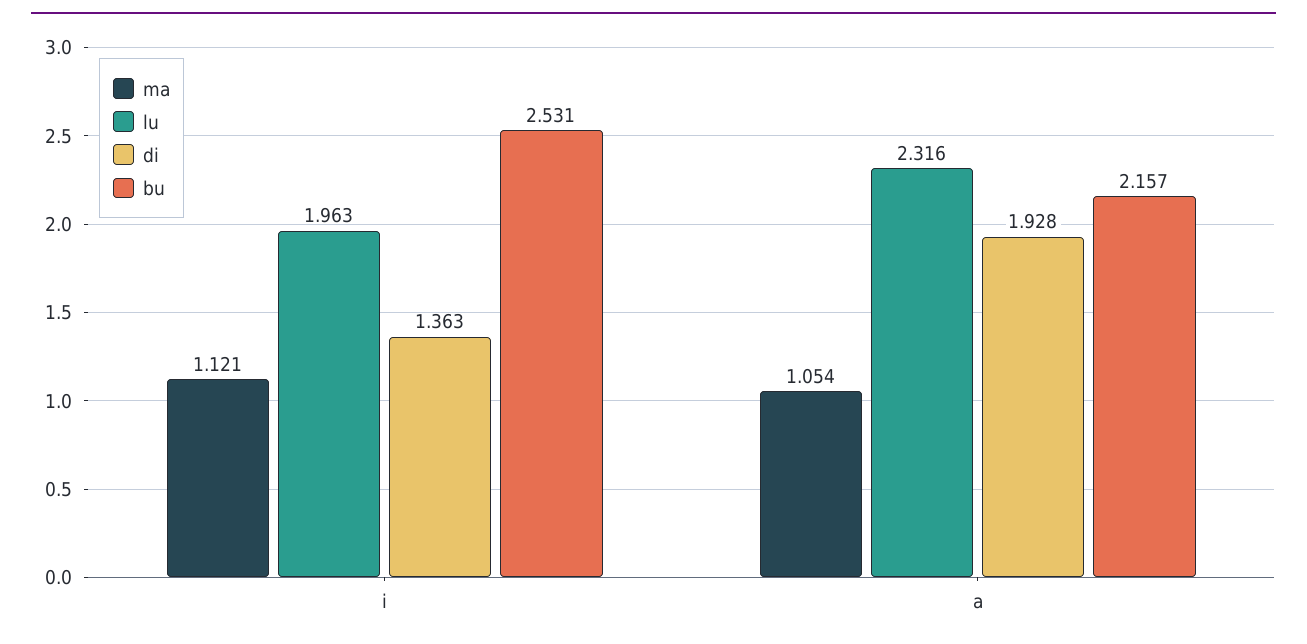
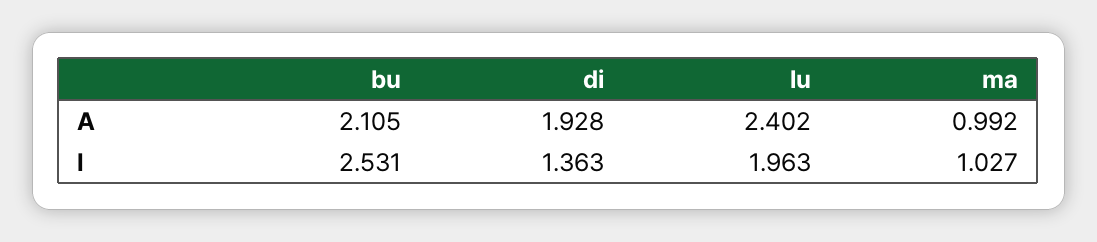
  {
    "ma": {
-     "i": 1.121,
+     "i": 1.027,
-     "a": 1.054
+     "a": 0.992
    },
    "lu": {
      "i": 1.963,
-     "a": 2.316
+     "a": 2.402
    },
    "di": {
      "i": 1.363,
      "a": 1.928
    },
    "bu": {
      "i": 2.531,
-     "a": 2.157
+     "a": 2.105
    }
  }

